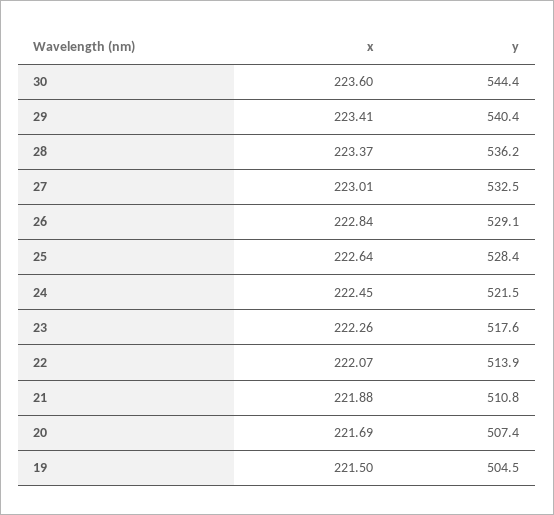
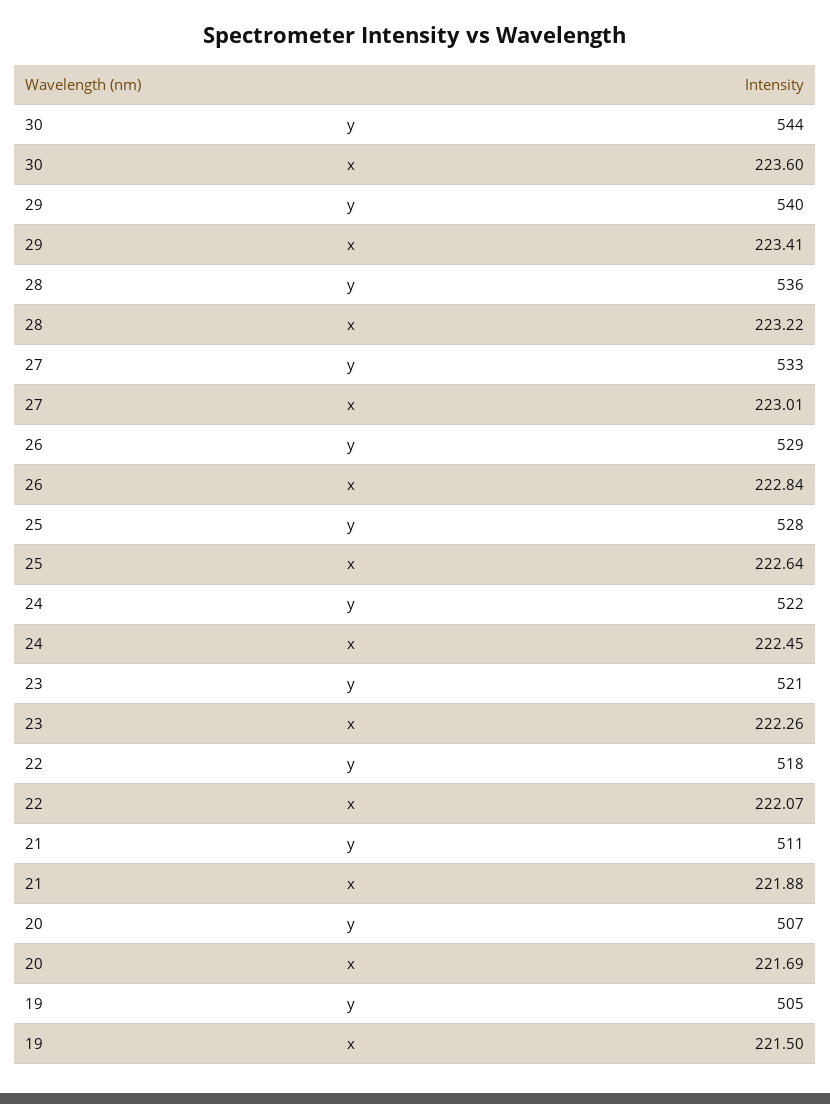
  {
    "x": {
      "30": 223.6,
      "29": 223.41,
-     "28": 223.37,
+     "28": 223.22,
      "27": 223.01,
      "26": 222.84,
      "25": 222.64,
      "24": 222.45,
      "23": 222.26,
      "22": 222.07,
      "21": 221.88,
      "20": 221.69,
      "19": 221.5
    },
    "y": {
      "30": 544.4,
      "29": 540.4,
      "28": 536.2,
      "27": 532.5,
      "26": 529.1,
      "25": 528.4,
      "24": 521.5,
-     "23": 517.6,
+     "23": 521,
-     "22": 513.9,
+     "22": 518,
      "21": 510.8,
      "20": 507.4,
      "19": 504.5
    }
  }

